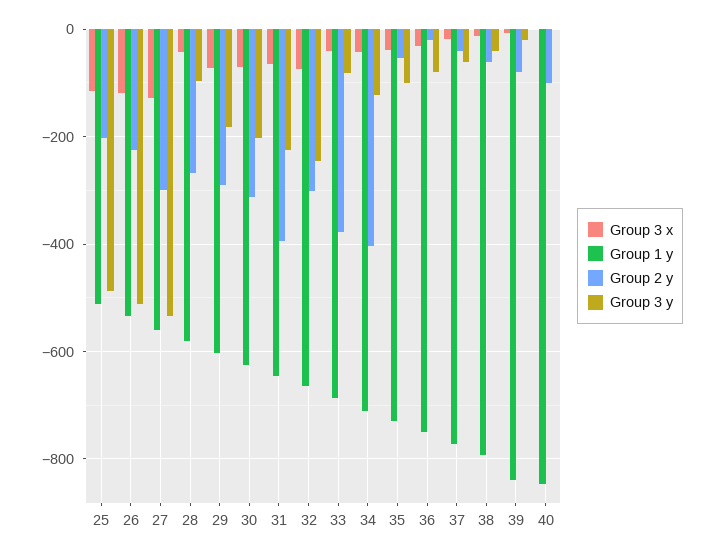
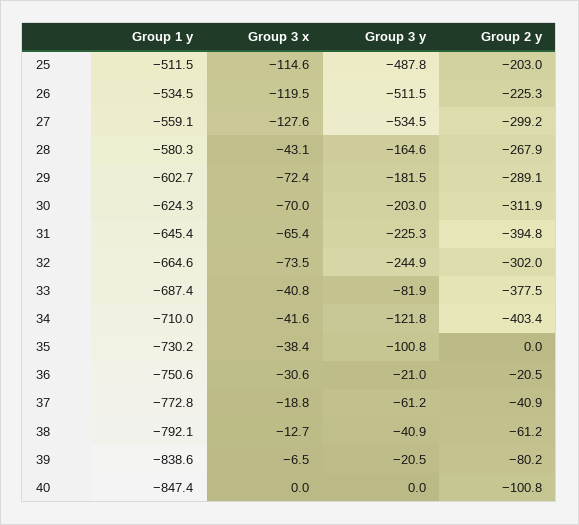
  {
    "Group 3 x": {
      "25": -114.6,
      "26": -119.5,
      "27": -127.6,
      "28": -43.1,
      "29": -72.4,
      "30": -70,
      "31": -65.4,
      "32": -73.5,
      "33": -40.8,
      "34": -41.6,
      "35": -38.4,
      "36": -30.6,
      "37": -18.8,
      "38": -12.7,
      "39": -6.5,
      "40": 0
    },
    "Group 1 y": {
      "25": -511.5,
      "26": -534.5,
      "27": -559.1,
      "28": -580.3,
      "29": -602.7,
      "30": -624.3,
      "31": -645.4,
      "32": -664.6,
      "33": -687.4,
      "34": -710,
      "35": -730.2,
      "36": -750.6,
      "37": -772.8,
      "38": -792.1,
      "39": -838.6,
      "40": -847.4
    },
    "Group 2 y": {
      "25": -203,
      "26": -225.3,
      "27": -299.2,
      "28": -267.9,
      "29": -289.1,
      "30": -311.9,
      "31": -394.8,
      "32": -302,
      "33": -377.5,
      "34": -403.4,
-     "35": -60,
+     "35": 0,
      "36": -20.5,
      "37": -40.9,
      "38": -61.2,
      "39": -80.2,
      "40": -100.8
    },
    "Group 3 y": {
      "25": -487.8,
      "26": -511.5,
      "27": -534.5,
-     "28": -100,
+     "28": -164.6,
      "29": -181.5,
      "30": -203,
      "31": -225.3,
      "32": -244.9,
      "33": -81.9,
      "34": -121.8,
      "35": -100.8,
-     "36": -80,
+     "36": -21,
      "37": -61.2,
      "38": -40.9,
      "39": -20.5,
      "40": 0
    }
  }

